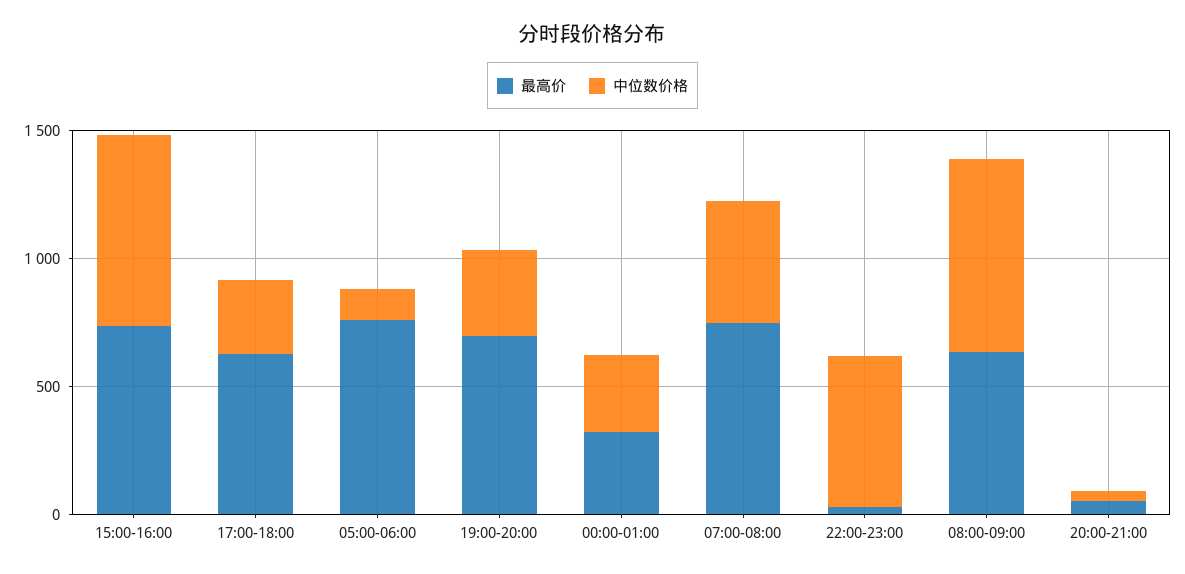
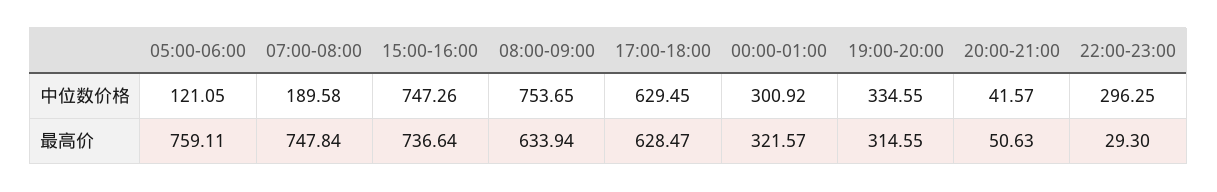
  {
    "最高价": {
      "15:00-16:00": 736.64,
      "17:00-18:00": 628.47,
      "05:00-06:00": 759.11,
-     "19:00-20:00": 700,
+     "19:00-20:00": 314.55,
      "00:00-01:00": 321.57,
      "07:00-08:00": 747.84,
      "22:00-23:00": 29.3,
      "08:00-09:00": 633.94,
      "20:00-21:00": 50.63
    },
    "中位数价格": {
      "15:00-16:00": 747.26,
-     "17:00-18:00": 300,
+     "17:00-18:00": 629.45,
      "05:00-06:00": 121.05,
      "19:00-20:00": 334.55,
      "00:00-01:00": 300.92,
-     "07:00-08:00": 500,
+     "07:00-08:00": 189.58,
-     "22:00-23:00": 600,
+     "22:00-23:00": 296.25,
      "08:00-09:00": 753.65,
      "20:00-21:00": 41.57
    }
  }

